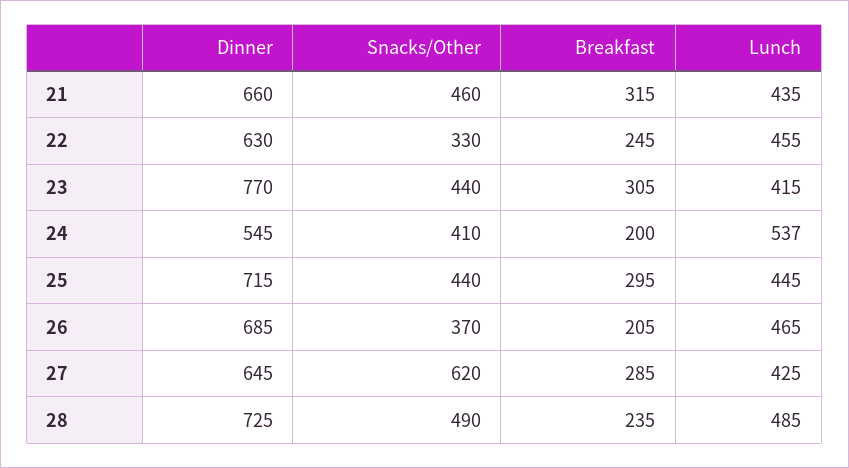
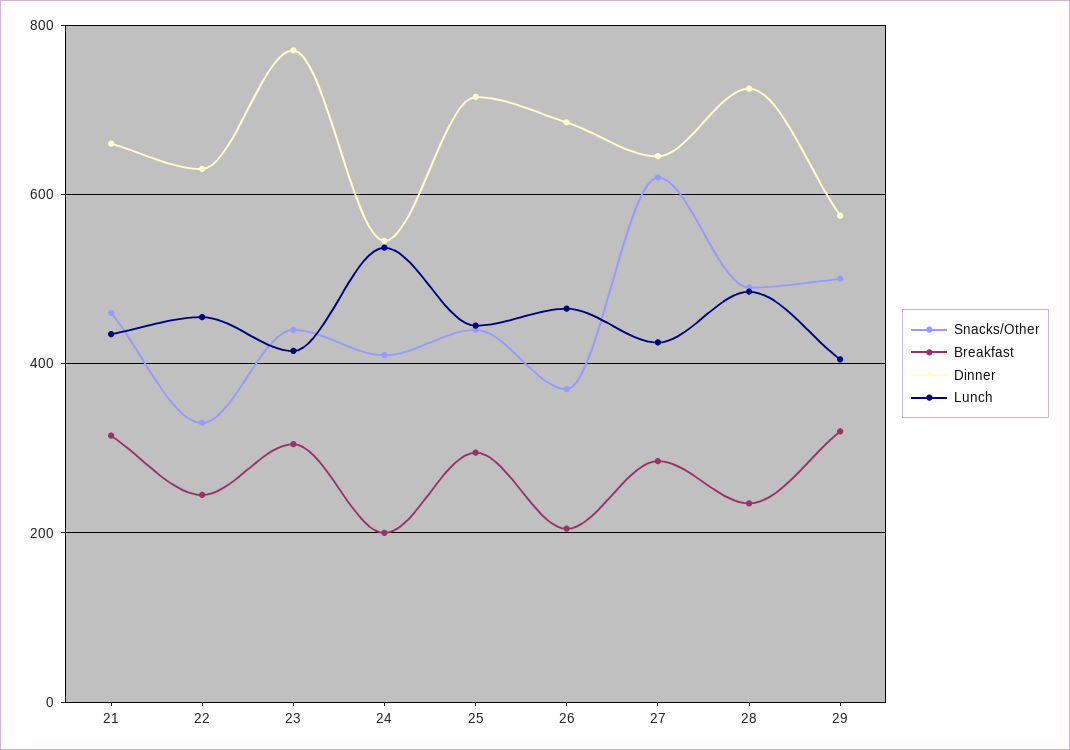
  {
    "Dinner": {
      "21": 660,
      "22": 630,
      "23": 770,
      "24": 545,
      "25": 715,
      "26": 685,
      "27": 645,
-     "28": 725
+     "28": 725,
+     "29": 580
    },
    "Snacks/Other": {
      "21": 460,
      "22": 330,
      "23": 440,
      "24": 410,
      "25": 440,
      "26": 370,
      "27": 620,
-     "28": 490
+     "28": 490,
+     "29": 500
    },
    "Breakfast": {
      "21": 315,
      "22": 245,
      "23": 305,
      "24": 200,
      "25": 295,
      "26": 205,
      "27": 285,
-     "28": 235
+     "28": 235,
+     "29": 320
    },
    "Lunch": {
      "21": 435,
      "22": 455,
      "23": 415,
      "24": 537,
      "25": 445,
      "26": 465,
      "27": 425,
-     "28": 485
+     "28": 485,
+     "29": 400
    }
  }

